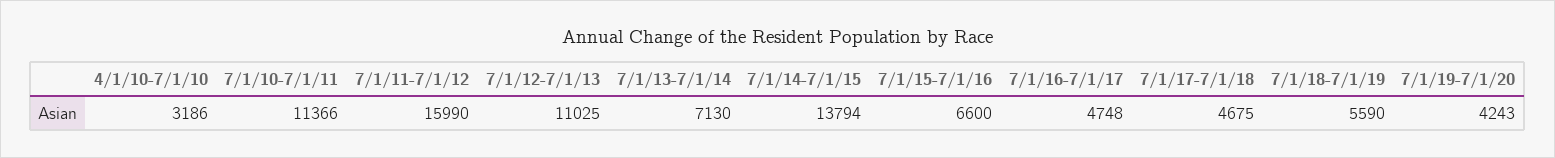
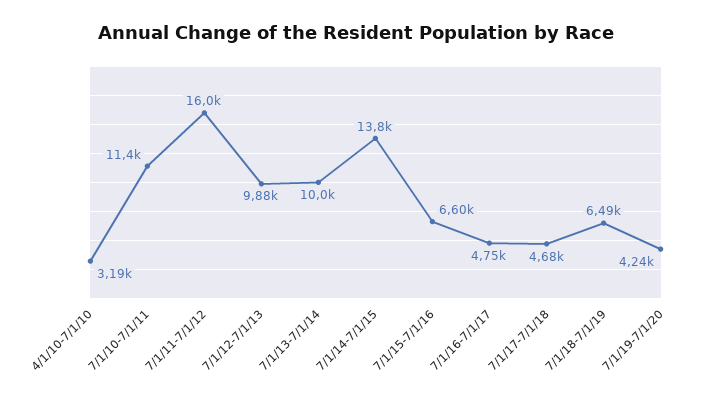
  {
    "4/1/10-7/1/10": 3186,
    "7/1/10-7/1/11": 11366,
    "7/1/11-7/1/12": 15990,
-   "7/1/12-7/1/13": 11025,
+   "7/1/12-7/1/13": 9880,
-   "7/1/13-7/1/14": 7130,
+   "7/1/13-7/1/14": 10000,
    "7/1/14-7/1/15": 13794,
    "7/1/15-7/1/16": 6600,
    "7/1/16-7/1/17": 4748,
    "7/1/17-7/1/18": 4675,
-   "7/1/18-7/1/19": 5590,
+   "7/1/18-7/1/19": 6490,
    "7/1/19-7/1/20": 4243
  }

